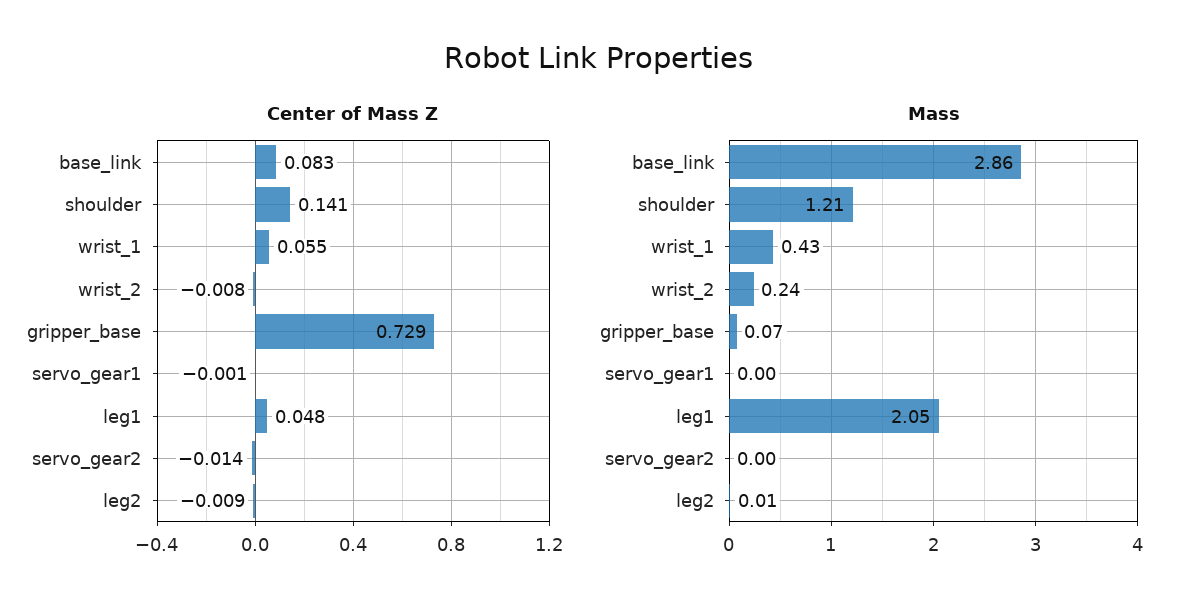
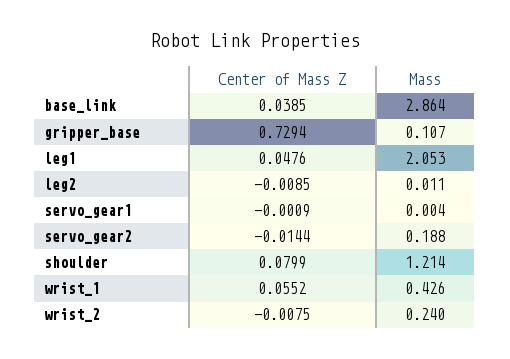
  {
    "Center of Mass Z": {
-     "base_link": 0.083,
+     "base_link": 0.0385,
-     "shoulder": 0.141,
+     "shoulder": 0.0799,
      "wrist_1": 0.0552,
      "wrist_2": -0.0075,
      "gripper_base": 0.7294,
      "servo_gear1": -0.0009,
      "leg1": 0.0476,
      "servo_gear2": -0.0144,
      "leg2": -0.0085
    },
    "Mass": {
      "base_link": 2.864,
      "shoulder": 1.214,
      "wrist_1": 0.426,
      "wrist_2": 0.24,
-     "gripper_base": 0.07,
+     "gripper_base": 0.107,
      "servo_gear1": 0.004,
      "leg1": 2.053,
-     "servo_gear2": 0,
+     "servo_gear2": 0.188,
      "leg2": 0.011
    }
  }

